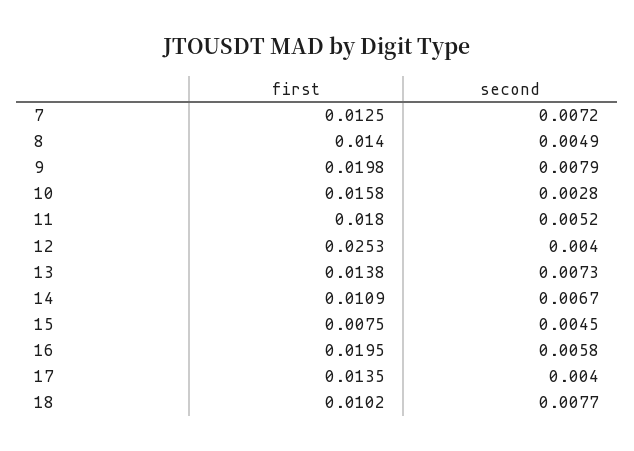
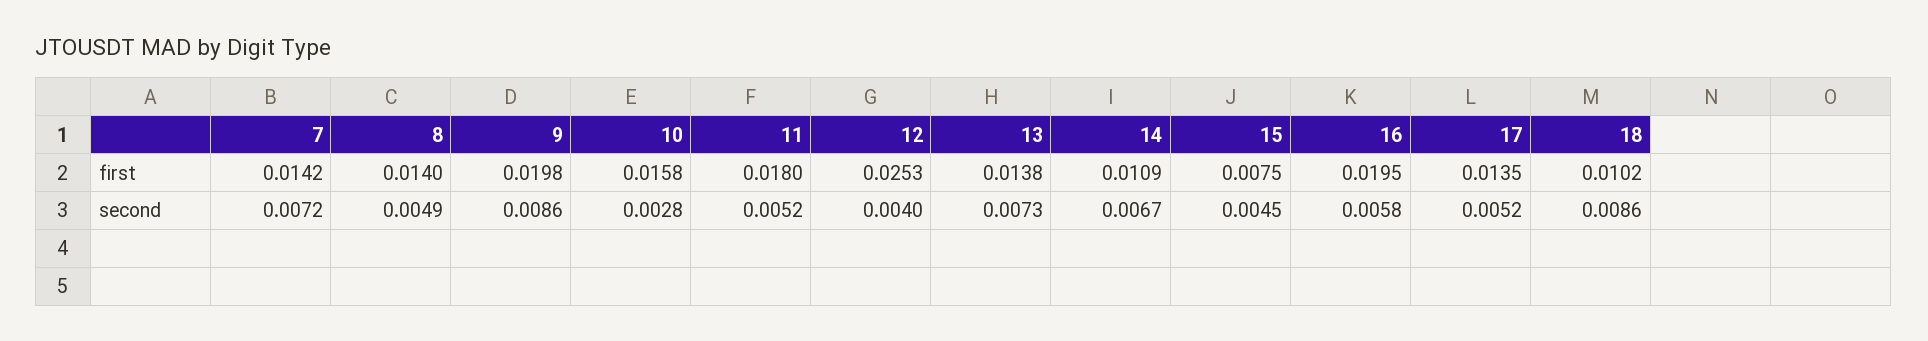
  {
    "first": {
-     "7": 0.0125,
+     "7": 0.0142,
      "8": 0.014,
      "9": 0.0198,
      "10": 0.0158,
      "11": 0.018,
      "12": 0.0253,
      "13": 0.0138,
      "14": 0.0109,
      "15": 0.0075,
      "16": 0.0195,
      "17": 0.0135,
      "18": 0.0102
    },
    "second": {
      "7": 0.0072,
      "8": 0.0049,
-     "9": 0.0079,
+     "9": 0.0086,
      "10": 0.0028,
      "11": 0.0052,
      "12": 0.004,
      "13": 0.0073,
      "14": 0.0067,
      "15": 0.0045,
      "16": 0.0058,
-     "17": 0.004,
+     "17": 0.0052,
-     "18": 0.0077
+     "18": 0.0086
    }
  }

